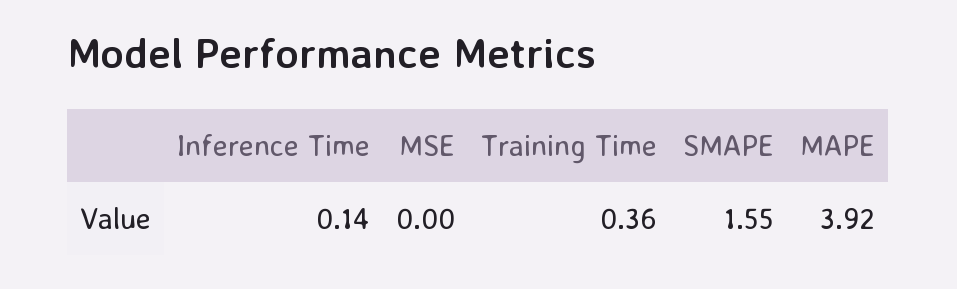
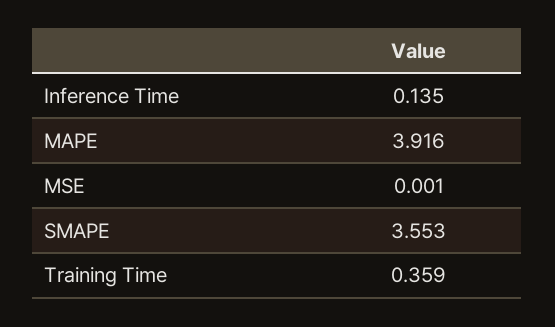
  {
    "Inference Time": 0.135,
    "MSE": 0.001,
    "Training Time": 0.359,
-   "SMAPE": 1.55,
+   "SMAPE": 3.553,
    "MAPE": 3.916
  }

